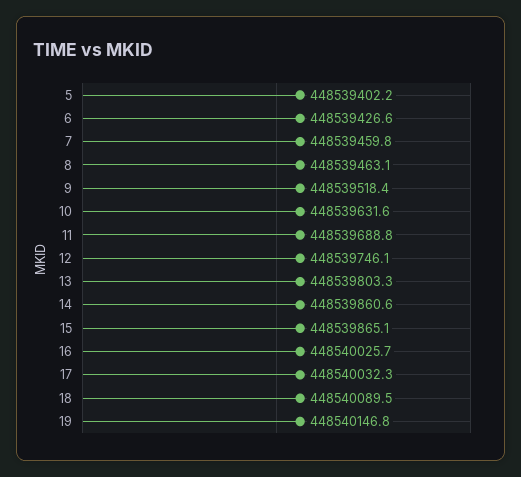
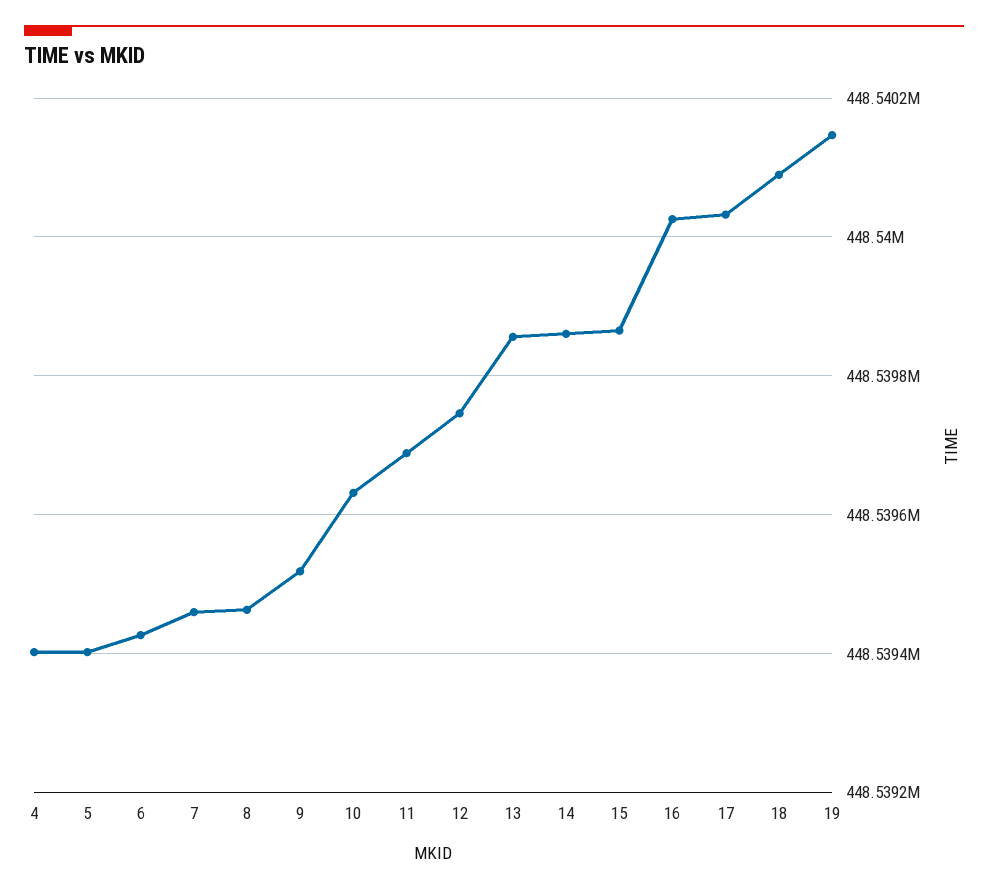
  {
    "5": 448539402.2,
    "6": 448539426.6,
    "7": 448539459.8,
    "8": 448539463.1,
    "9": 448539518.4,
    "10": 448539631.6,
    "11": 448539688.8,
    "12": 448539746.1,
-   "13": 448539803.3,
+   "13": 448539860,
    "14": 448539860.6,
    "15": 448539865.1,
    "16": 448540025.7,
    "17": 448540032.3,
    "18": 448540089.5,
-   "19": 448540146.8
+   "19": 448540146.8,
+   "4": 448539400
  }

